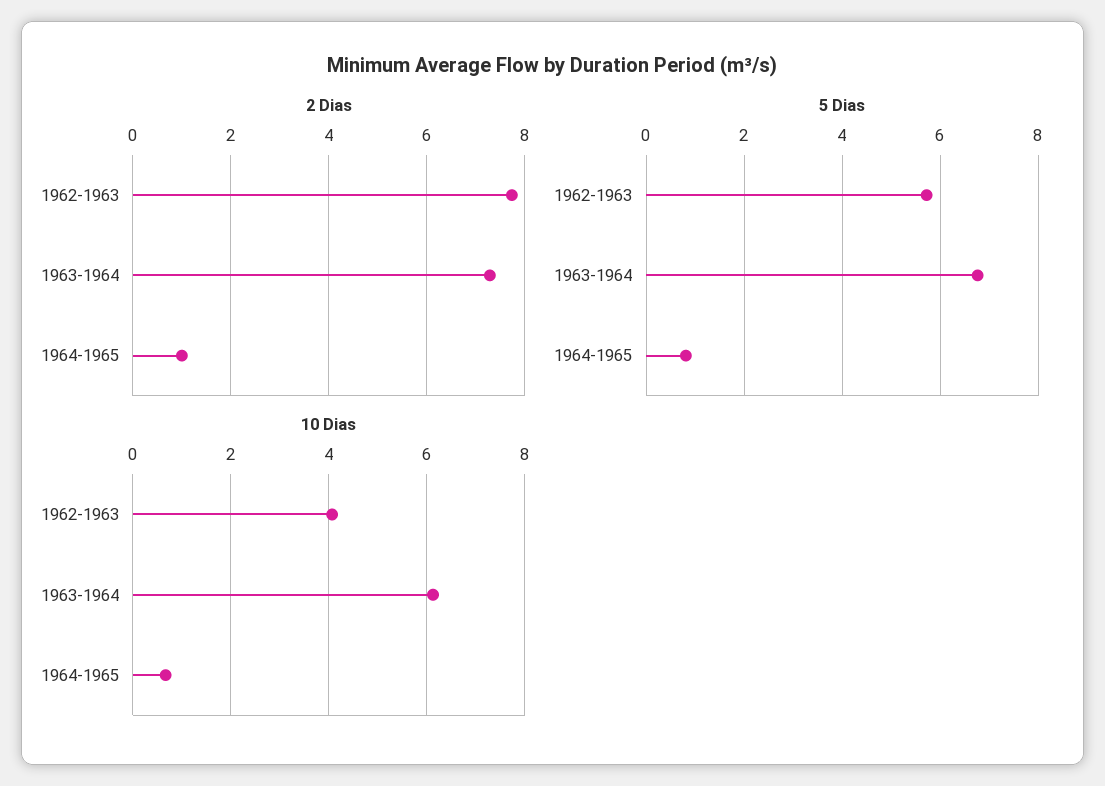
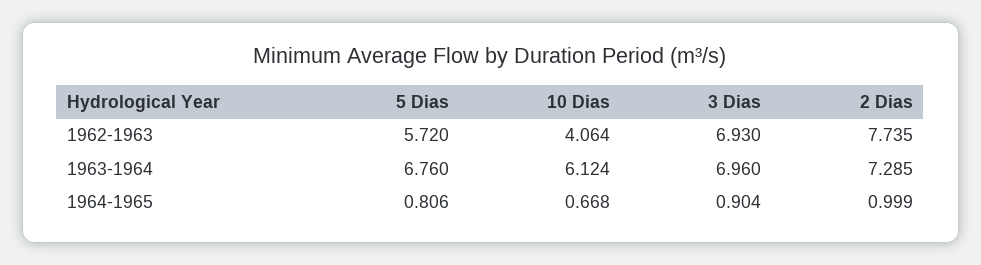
  {
    "2 Dias": {
      "1962-1963": 7.735,
      "1963-1964": 7.285,
      "1964-1965": 0.999
    },
    "5 Dias": {
      "1962-1963": 5.72,
      "1963-1964": 6.76,
      "1964-1965": 0.806
    },
    "10 Dias": {
      "1962-1963": 4.064,
      "1963-1964": 6.124,
      "1964-1965": 0.668
-   }
+   },
+   "3 Dias": {
+     "1962-1963": 6.93,
+     "1963-1964": 6.96,
+     "1964-1965": 0.904
+   }
  }

